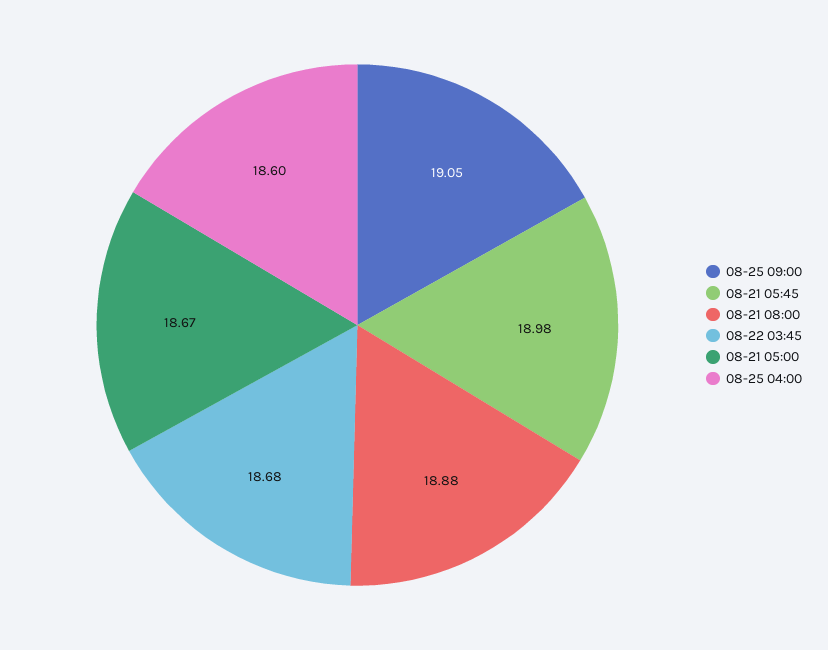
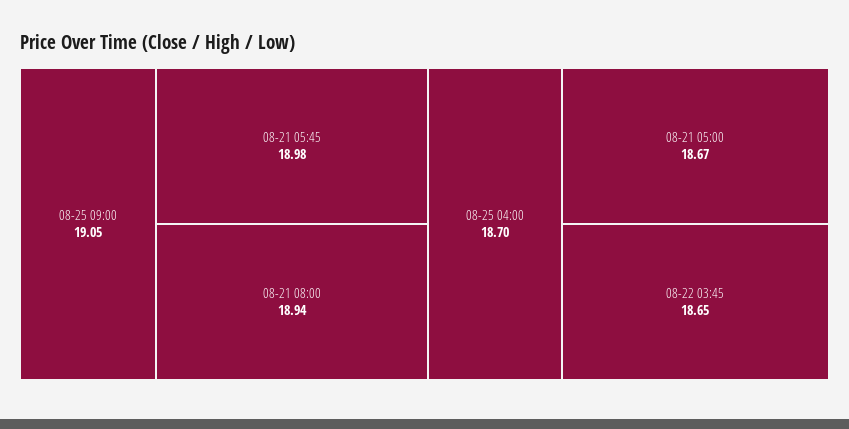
  {
    "08-25 09:00": 19.05,
    "08-21 05:45": 18.98,
-   "08-21 08:00": 18.88,
+   "08-21 08:00": 18.94,
-   "08-22 03:45": 18.68,
+   "08-22 03:45": 18.65,
    "08-21 05:00": 18.67,
-   "08-25 04:00": 18.6
+   "08-25 04:00": 18.7
  }

